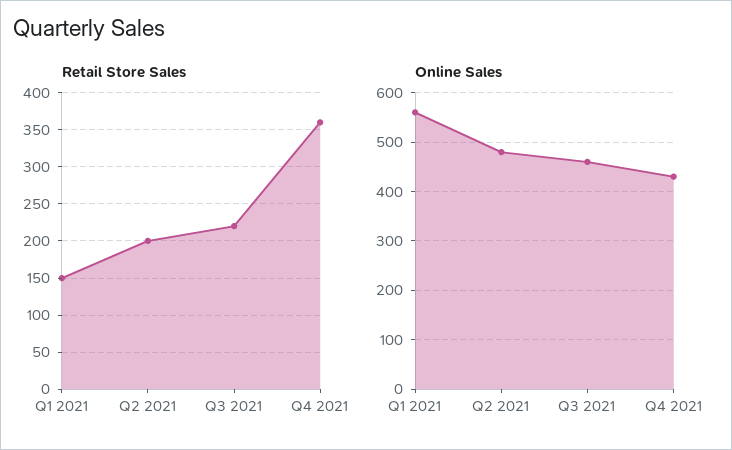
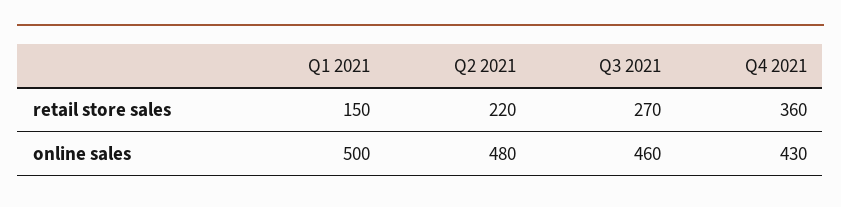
  {
    "Retail Store Sales": {
      "Q1 2021": 150,
-     "Q2 2021": 200,
+     "Q2 2021": 220,
-     "Q3 2021": 220,
+     "Q3 2021": 270,
      "Q4 2021": 360
    },
    "Online Sales": {
-     "Q1 2021": 560,
+     "Q1 2021": 500,
      "Q2 2021": 480,
      "Q3 2021": 460,
      "Q4 2021": 430
    }
  }

